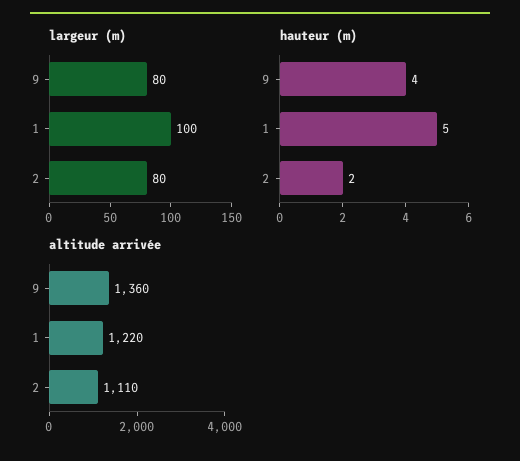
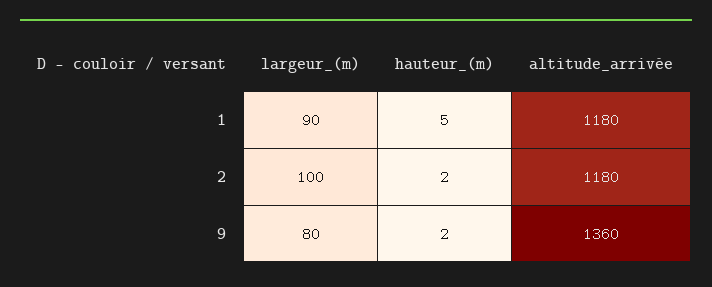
  {
    "largeur (m)": {
      "9": 80,
-     "1": 100,
+     "1": 90,
-     "2": 80
+     "2": 100
    },
    "hauteur (m)": {
-     "9": 4,
+     "9": 2,
      "1": 5,
      "2": 2
    },
    "altitude arrivée": {
      "9": 1360,
-     "1": 1220,
+     "1": 1180,
-     "2": 1110
+     "2": 1180
    }
  }

